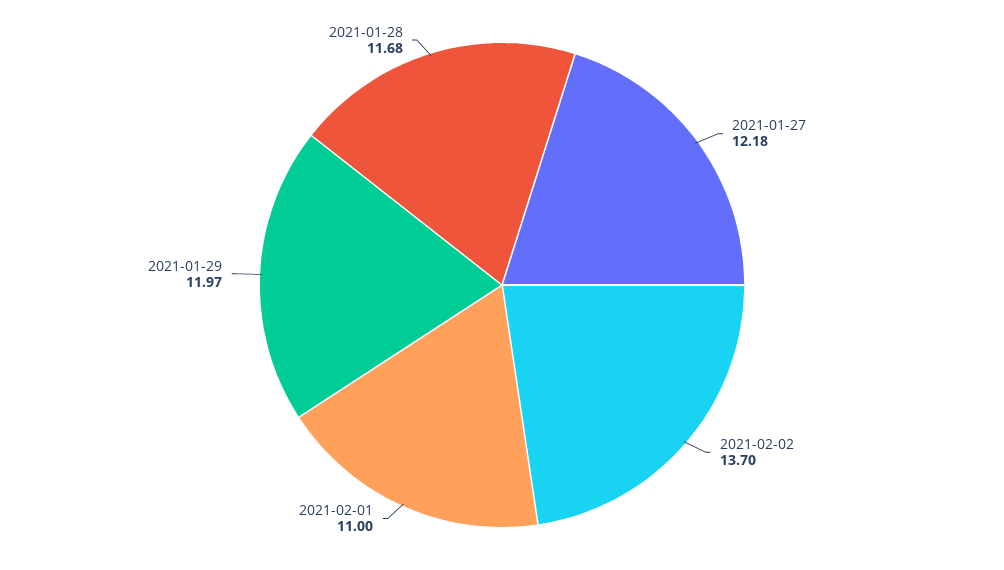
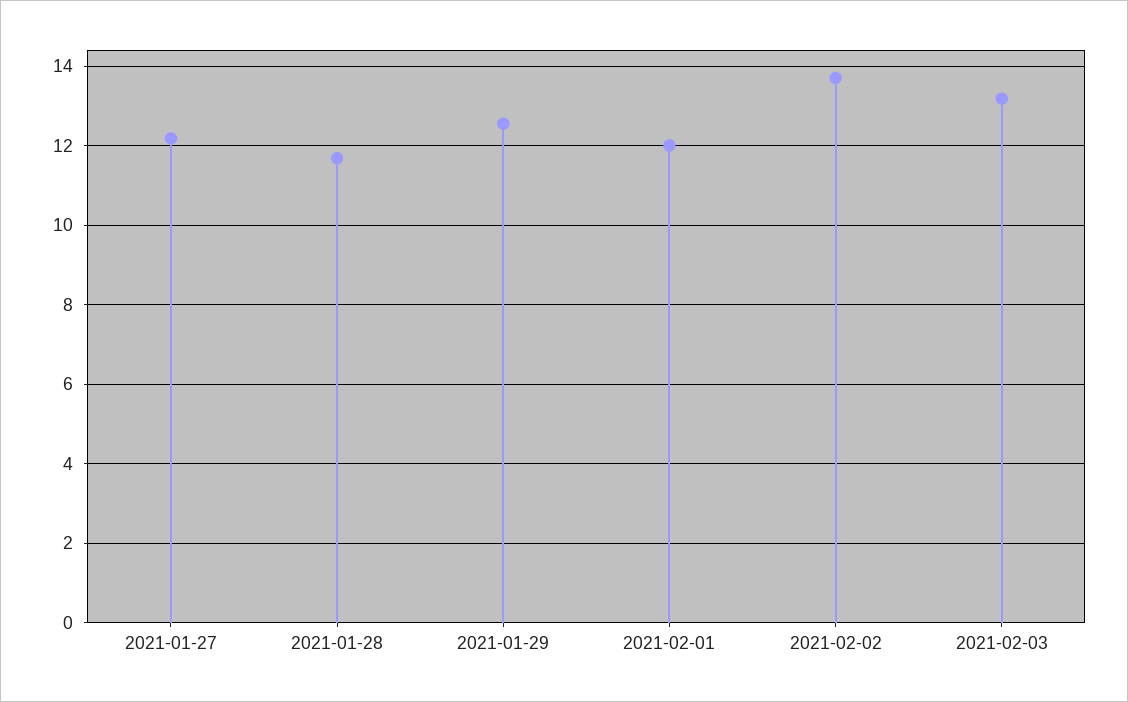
  {
    "2021-01-27": 12.18,
    "2021-02-02": 13.7,
-   "2021-02-01": 11,
+   "2021-02-01": 12,
-   "2021-01-29": 11.97,
+   "2021-01-29": 12.6,
-   "2021-01-28": 11.68
+   "2021-01-28": 11.68,
+   "2021-02-03": 13.2
  }

